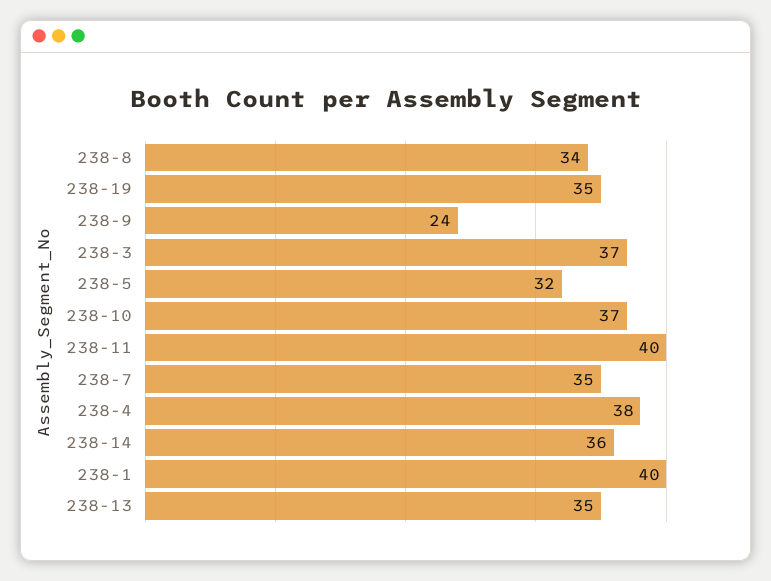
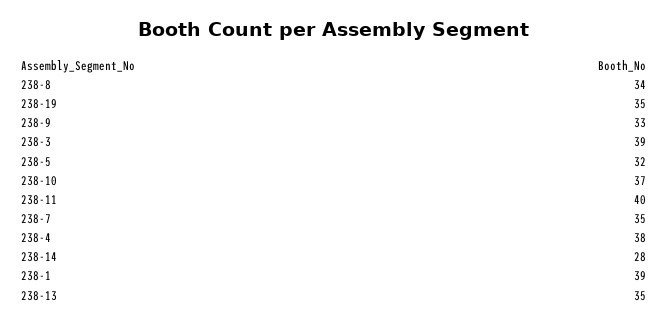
  {
    "238-8": 34,
    "238-19": 35,
-   "238-9": 24,
+   "238-9": 33,
-   "238-3": 37,
+   "238-3": 39,
    "238-5": 32,
    "238-10": 37,
    "238-11": 40,
    "238-7": 35,
    "238-4": 38,
-   "238-14": 36,
+   "238-14": 28,
-   "238-1": 40,
+   "238-1": 39,
    "238-13": 35
  }

